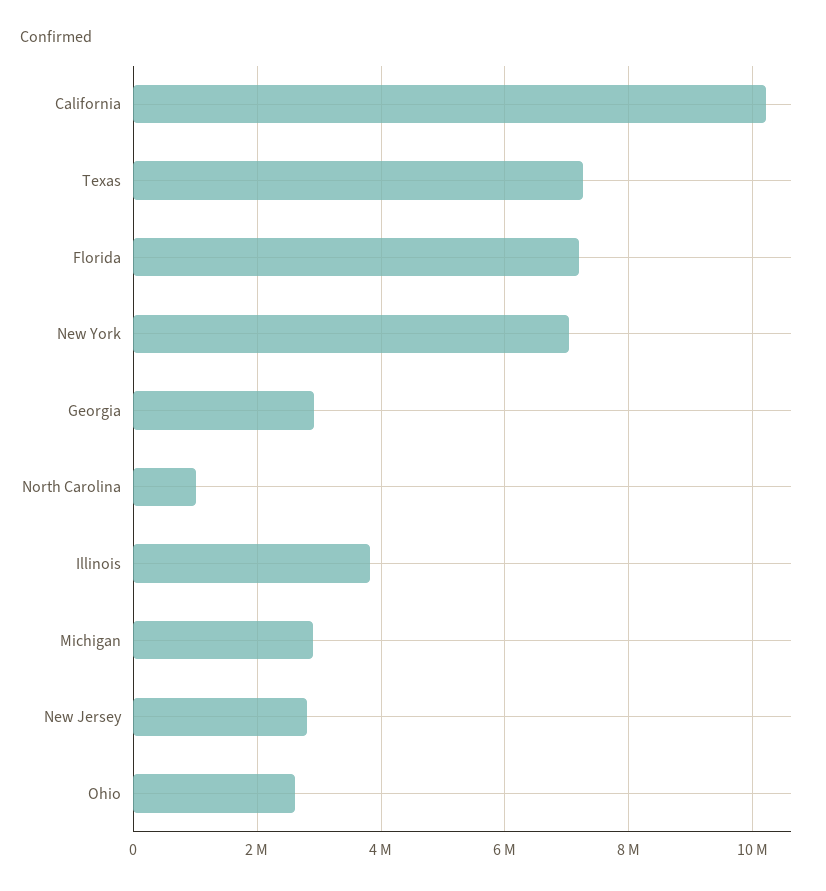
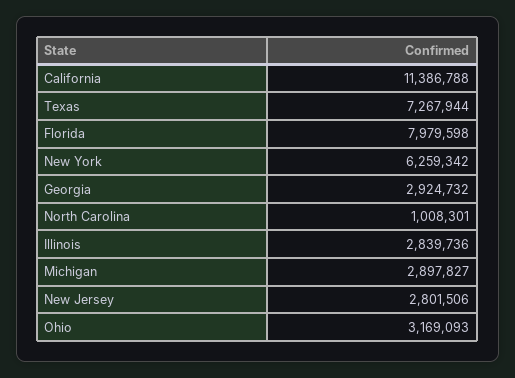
  {
-   "California": 10200000,
+   "California": 11386788,
    "Texas": 7267944,
-   "Florida": 7200000,
+   "Florida": 7979598,
-   "New York": 7000000,
+   "New York": 6259342,
    "Georgia": 2924732,
    "North Carolina": 1008301,
-   "Illinois": 3800000,
+   "Illinois": 2839736,
    "Michigan": 2897827,
    "New Jersey": 2801506,
-   "Ohio": 2600000
+   "Ohio": 3169093
  }

